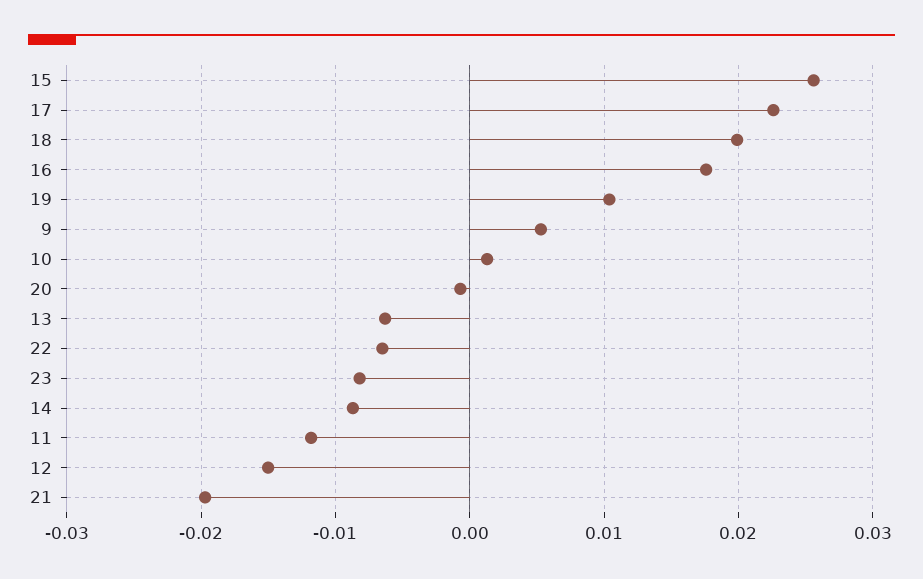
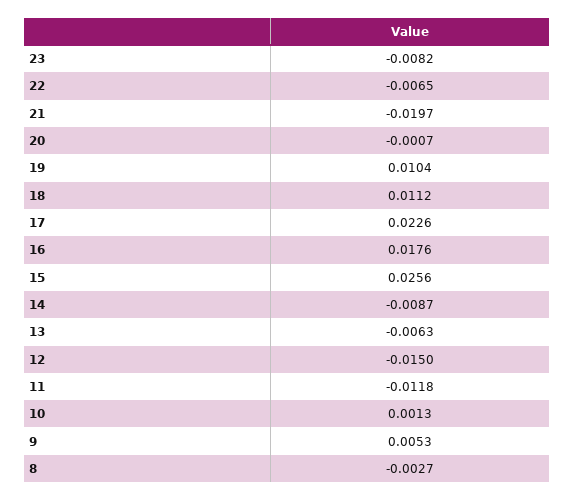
  {
    "15": 0.0256,
    "17": 0.0226,
-   "18": 0.02,
+   "18": 0.0112,
    "16": 0.0176,
    "19": 0.0104,
    "9": 0.0053,
    "10": 0.0013,
    "20": -0.0007,
    "13": -0.0063,
    "22": -0.0065,
    "23": -0.0082,
    "14": -0.0087,
    "11": -0.0118,
    "12": -0.015,
-   "21": -0.0197
+   "21": -0.0197,
+   "8": -0.0027
  }

